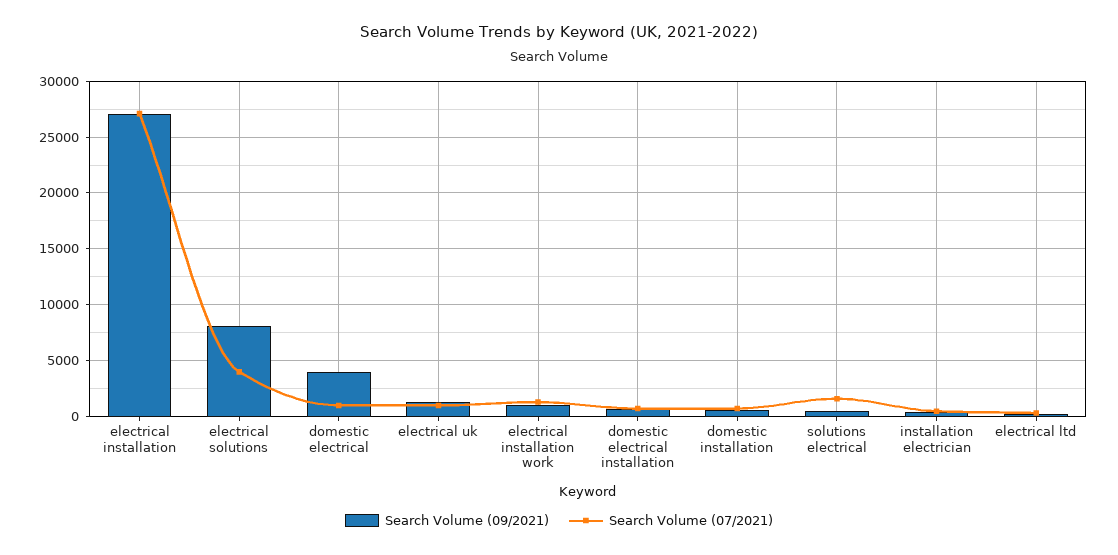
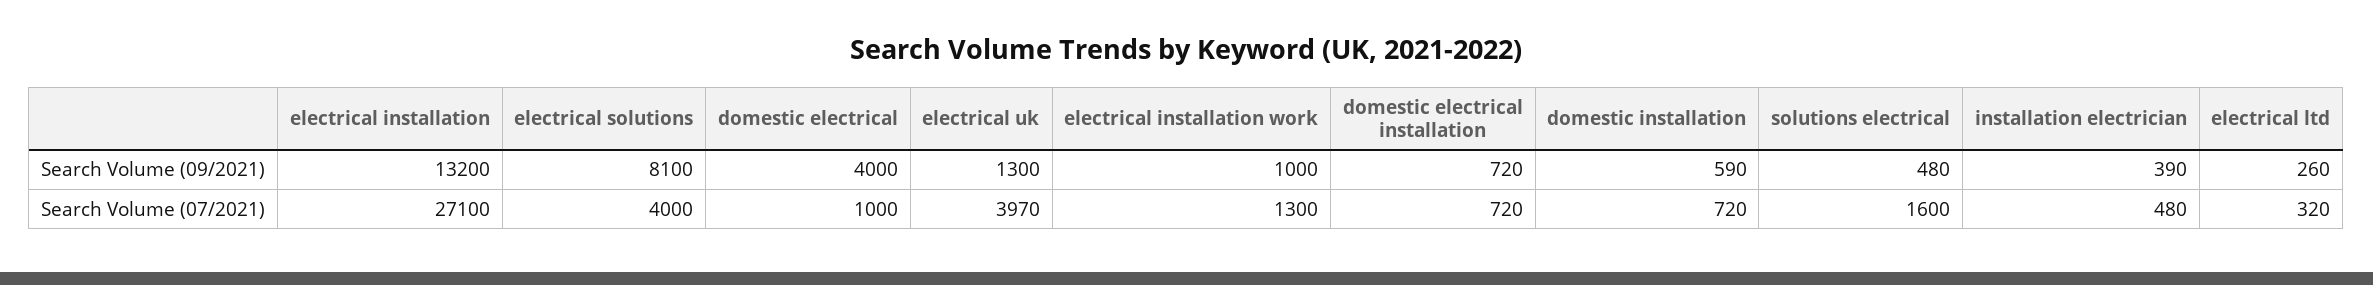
  {
    "Search Volume (09/2021)": {
-     "electrical installation": 27000,
+     "electrical installation": 13200,
      "electrical solutions": 8100,
      "domestic electrical": 4000,
      "electrical uk": 1300,
      "electrical installation work": 1000,
      "domestic electrical installation": 720,
      "domestic installation": 590,
      "solutions electrical": 480,
      "installation electrician": 390,
      "electrical ltd": 260
    },
    "Search Volume (07/2021)": {
      "electrical installation": 27100,
      "electrical solutions": 4000,
      "domestic electrical": 1000,
-     "electrical uk": 1000,
+     "electrical uk": 3970,
      "electrical installation work": 1300,
      "domestic electrical installation": 720,
      "domestic installation": 720,
      "solutions electrical": 1600,
      "installation electrician": 480,
      "electrical ltd": 320
    }
  }

